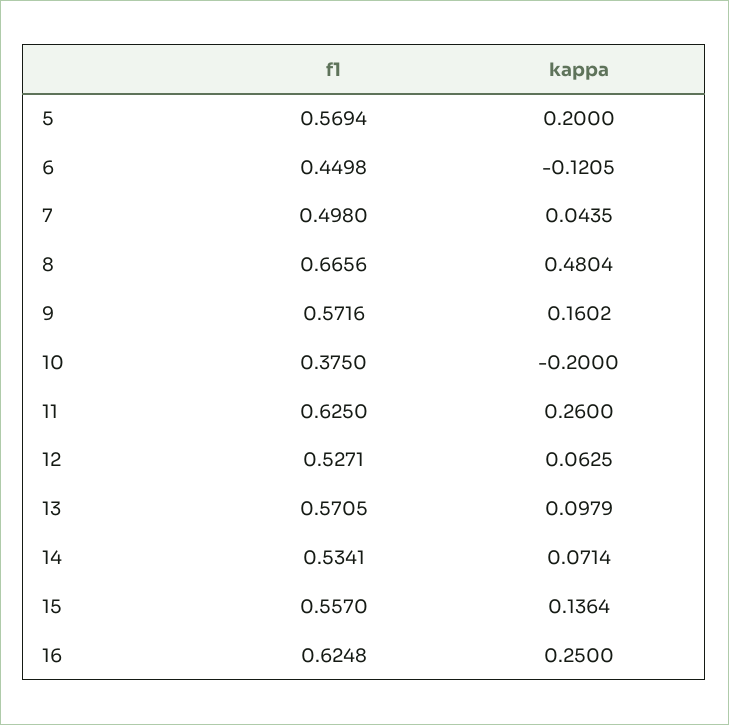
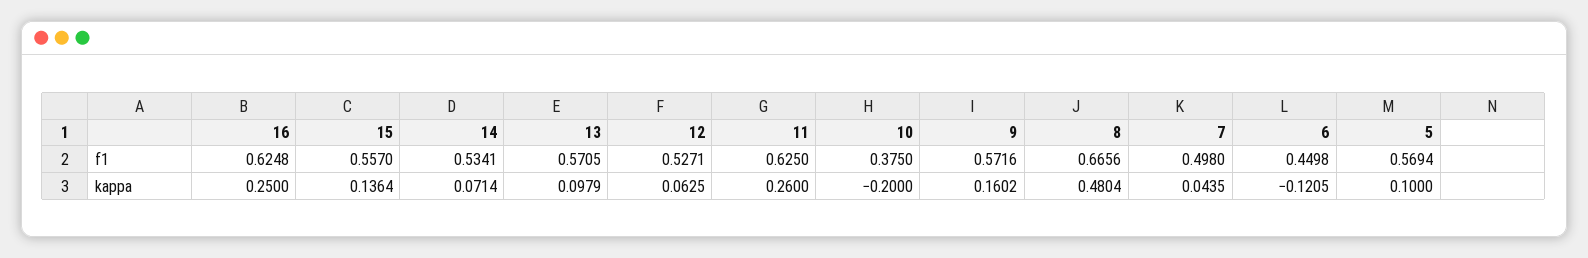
  {
    "f1": {
      "5": 0.5694,
      "6": 0.4498,
      "7": 0.498,
      "8": 0.6656,
      "9": 0.5716,
      "10": 0.375,
      "11": 0.625,
      "12": 0.5271,
      "13": 0.5705,
      "14": 0.5341,
      "15": 0.557,
      "16": 0.6248
    },
    "kappa": {
-     "5": 0.2,
+     "5": 0.1,
      "6": -0.1205,
      "7": 0.0435,
      "8": 0.4804,
      "9": 0.1602,
      "10": -0.2,
      "11": 0.26,
      "12": 0.0625,
      "13": 0.0979,
      "14": 0.0714,
      "15": 0.1364,
      "16": 0.25
    }
  }

